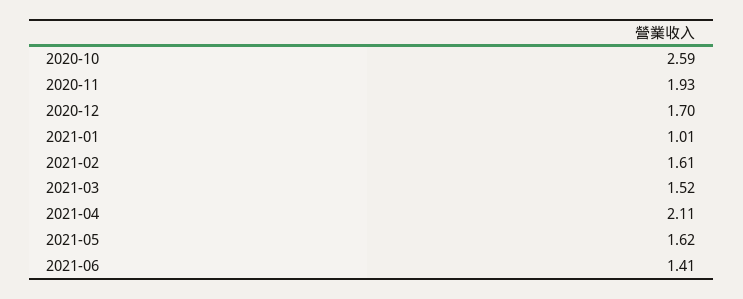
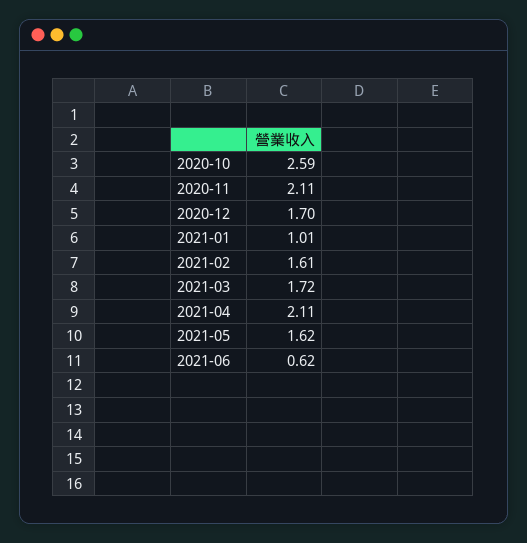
  {
    "2020-10": 2.59,
-   "2020-11": 1.93,
+   "2020-11": 2.11,
    "2020-12": 1.7,
    "2021-01": 1.01,
    "2021-02": 1.61,
-   "2021-03": 1.52,
+   "2021-03": 1.72,
    "2021-04": 2.11,
    "2021-05": 1.62,
-   "2021-06": 1.41
+   "2021-06": 0.62
  }

